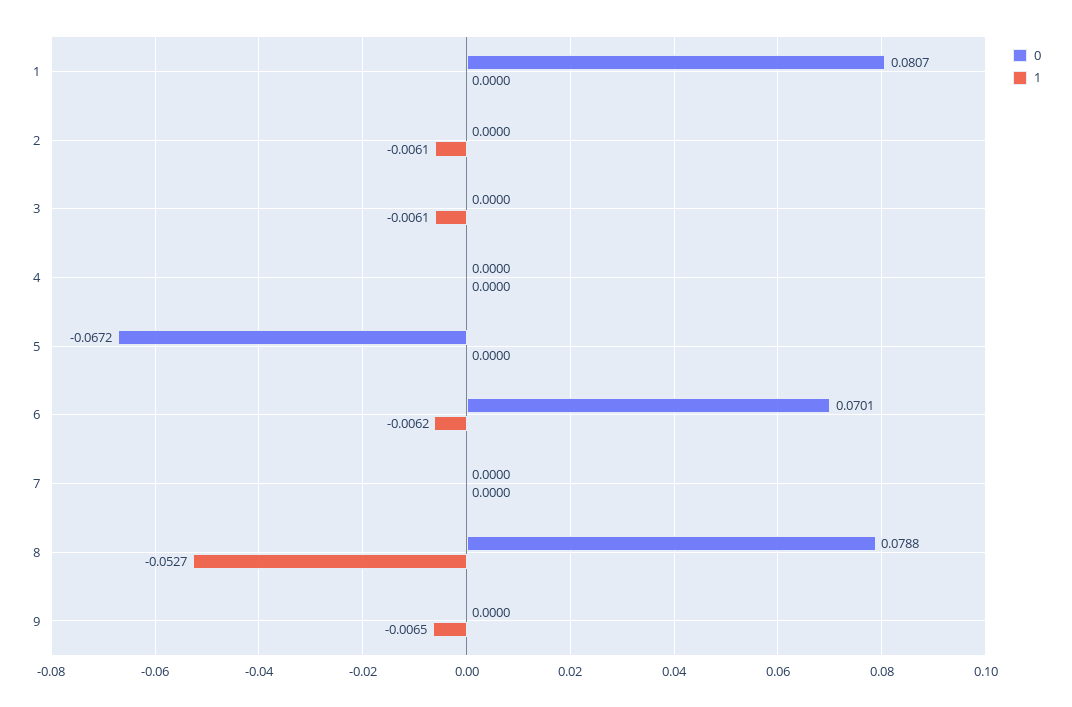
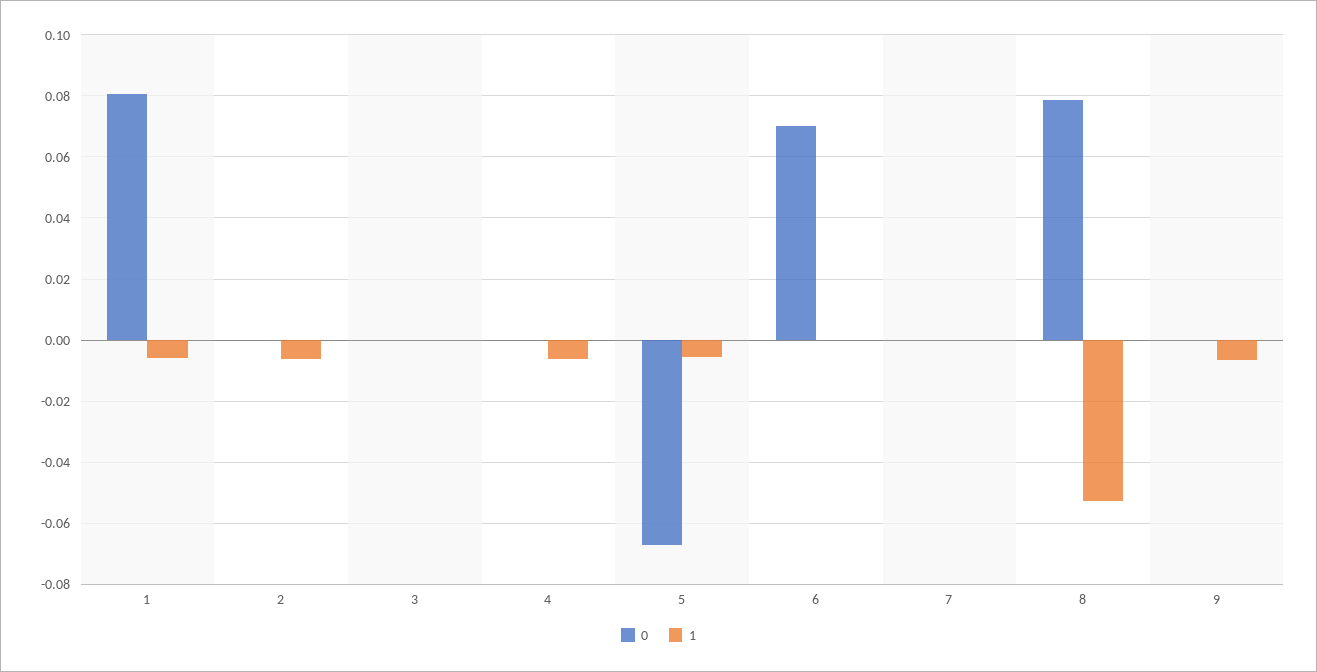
  {
    "0": {
      "1": 0.0807,
      "2": 0,
      "3": 0,
      "4": 0,
      "5": -0.0672,
      "6": 0.0701,
      "7": 0,
      "8": 0.0788,
      "9": 0
    },
    "1": {
-     "1": 0,
+     "1": -0.006,
      "2": -0.0061,
-     "3": -0.0061,
+     "3": 0,
-     "4": 0,
+     "4": -0.006,
-     "5": 0,
+     "5": -0.006,
-     "6": -0.0062,
+     "6": 0,
      "7": 0,
      "8": -0.0527,
      "9": -0.0065
    }
  }

